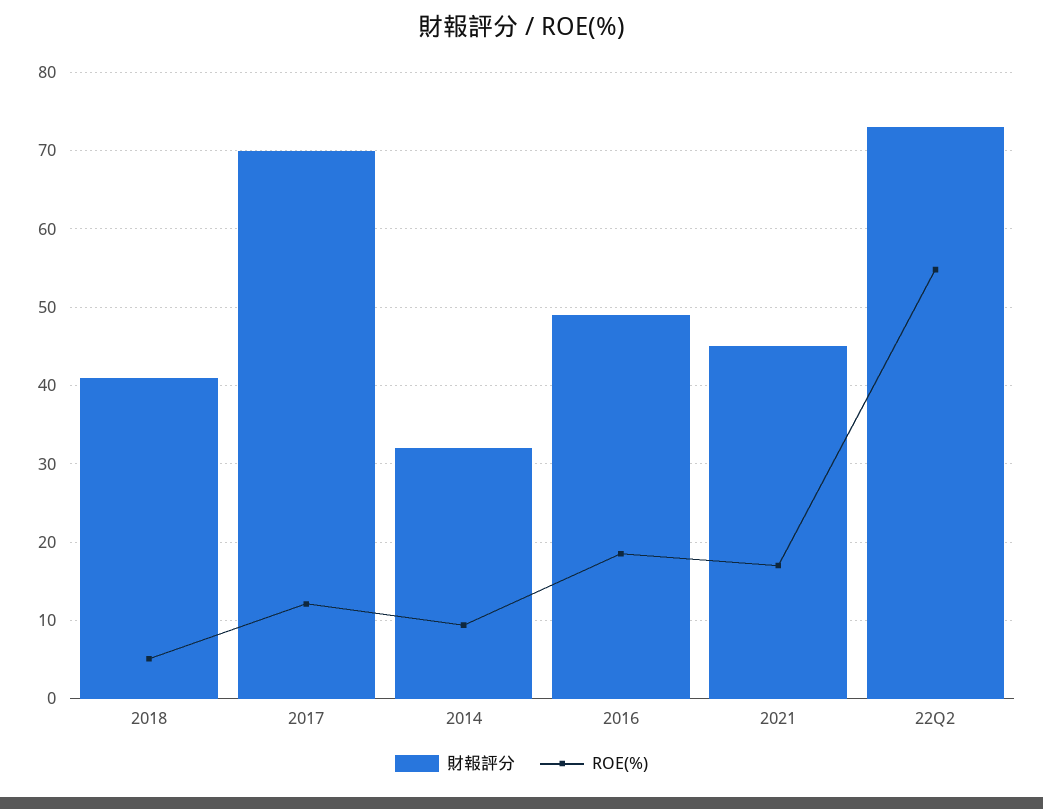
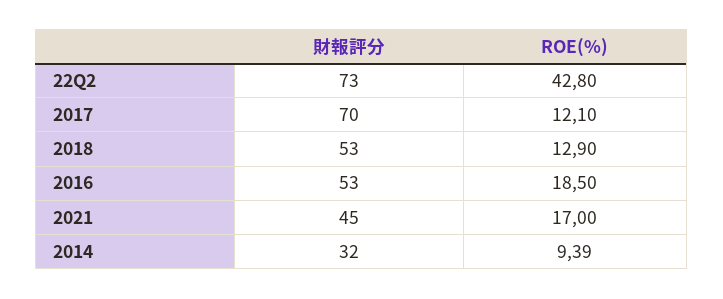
  {
    "財報評分": {
-     "2018": 41,
+     "2018": 53,
      "2017": 70,
      "2014": 32,
-     "2016": 49,
+     "2016": 53,
      "2021": 45,
      "22Q2": 73
    },
    "ROE(%)": {
-     "2018": 5,
+     "2018": 12.9,
      "2017": 12.1,
      "2014": 9.39,
      "2016": 18.5,
      "2021": 17,
-     "22Q2": 55
+     "22Q2": 42.8
    }
  }

